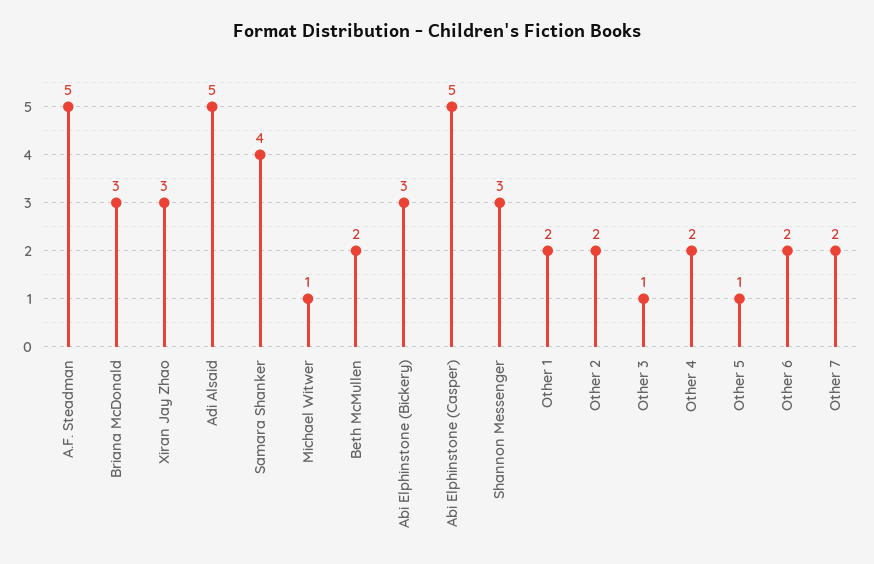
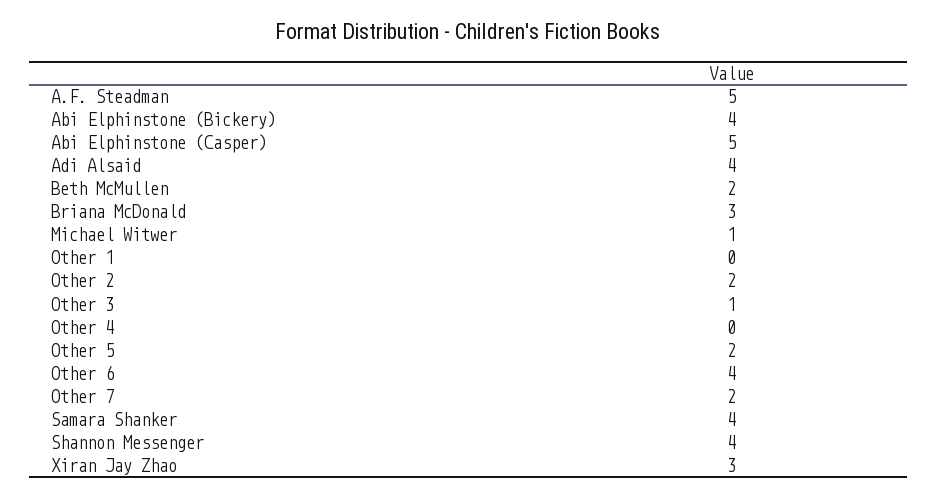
  {
    "A.F. Steadman": 5,
    "Briana McDonald": 3,
    "Xiran Jay Zhao": 3,
-   "Adi Alsaid": 5,
+   "Adi Alsaid": 4,
    "Samara Shanker": 4,
    "Michael Witwer": 1,
    "Beth McMullen": 2,
-   "Abi Elphinstone (Bickery)": 3,
+   "Abi Elphinstone (Bickery)": 4,
    "Abi Elphinstone (Casper)": 5,
-   "Shannon Messenger": 3,
+   "Shannon Messenger": 4,
-   "Other 1": 2,
+   "Other 1": 0,
    "Other 2": 2,
    "Other 3": 1,
-   "Other 4": 2,
+   "Other 4": 0,
-   "Other 5": 1,
+   "Other 5": 2,
-   "Other 6": 2,
+   "Other 6": 4,
    "Other 7": 2
  }

